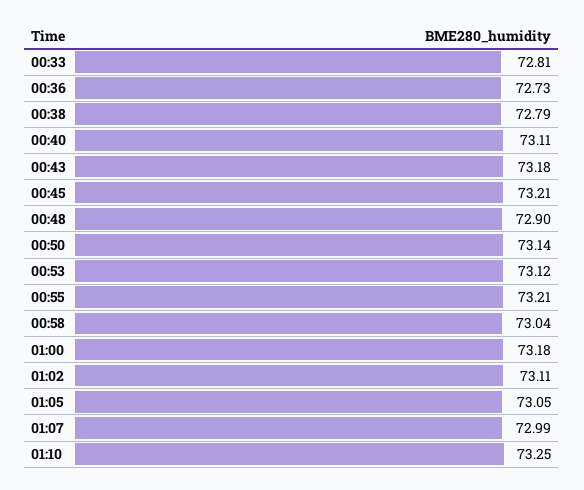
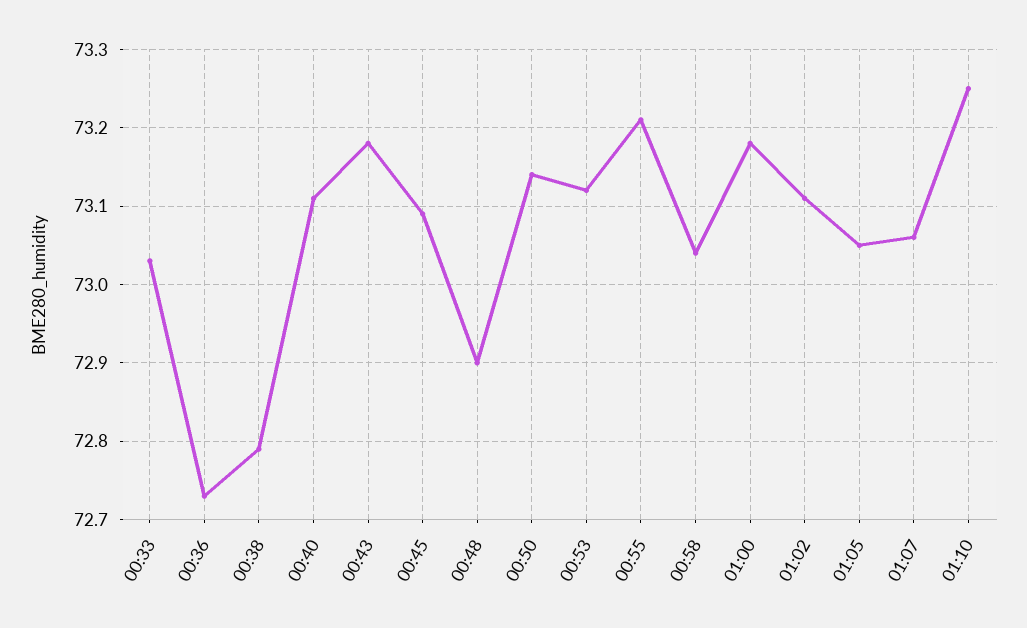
  {
-   "00:33": 72.81,
+   "00:33": 73.03,
    "00:36": 72.73,
    "00:38": 72.79,
    "00:40": 73.11,
    "00:43": 73.18,
-   "00:45": 73.21,
+   "00:45": 73.09,
    "00:48": 72.9,
    "00:50": 73.14,
    "00:53": 73.12,
    "00:55": 73.21,
    "00:58": 73.04,
    "01:00": 73.18,
    "01:02": 73.11,
    "01:05": 73.05,
-   "01:07": 72.99,
+   "01:07": 73.06,
    "01:10": 73.25
  }

